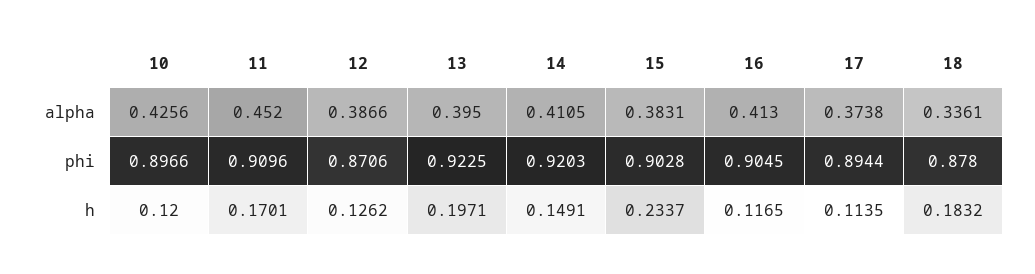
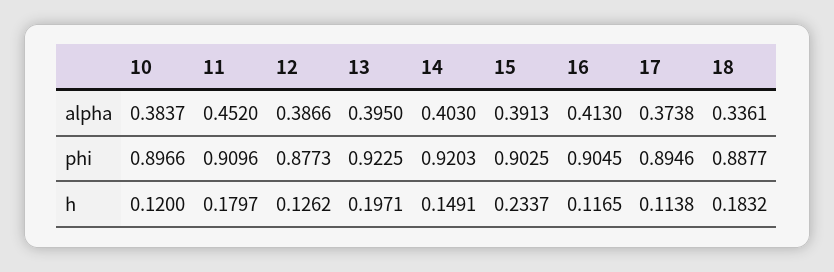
  {
    "10": {
-     "alpha": 0.4256,
+     "alpha": 0.3837,
      "phi": 0.8966,
      "h": 0.12
    },
    "11": {
      "alpha": 0.452,
      "phi": 0.9096,
-     "h": 0.1701
+     "h": 0.1797
    },
    "12": {
      "alpha": 0.3866,
-     "phi": 0.8706,
+     "phi": 0.8773,
      "h": 0.1262
    },
    "13": {
      "alpha": 0.395,
      "phi": 0.9225,
      "h": 0.1971
    },
    "14": {
-     "alpha": 0.4105,
+     "alpha": 0.403,
      "phi": 0.9203,
      "h": 0.1491
    },
    "15": {
-     "alpha": 0.3831,
+     "alpha": 0.3913,
-     "phi": 0.9028,
+     "phi": 0.9025,
      "h": 0.2337
    },
    "16": {
      "alpha": 0.413,
      "phi": 0.9045,
      "h": 0.1165
    },
    "17": {
      "alpha": 0.3738,
-     "phi": 0.8944,
+     "phi": 0.8946,
-     "h": 0.1135
+     "h": 0.1138
    },
    "18": {
      "alpha": 0.3361,
-     "phi": 0.878,
+     "phi": 0.8877,
      "h": 0.1832
    }
  }

